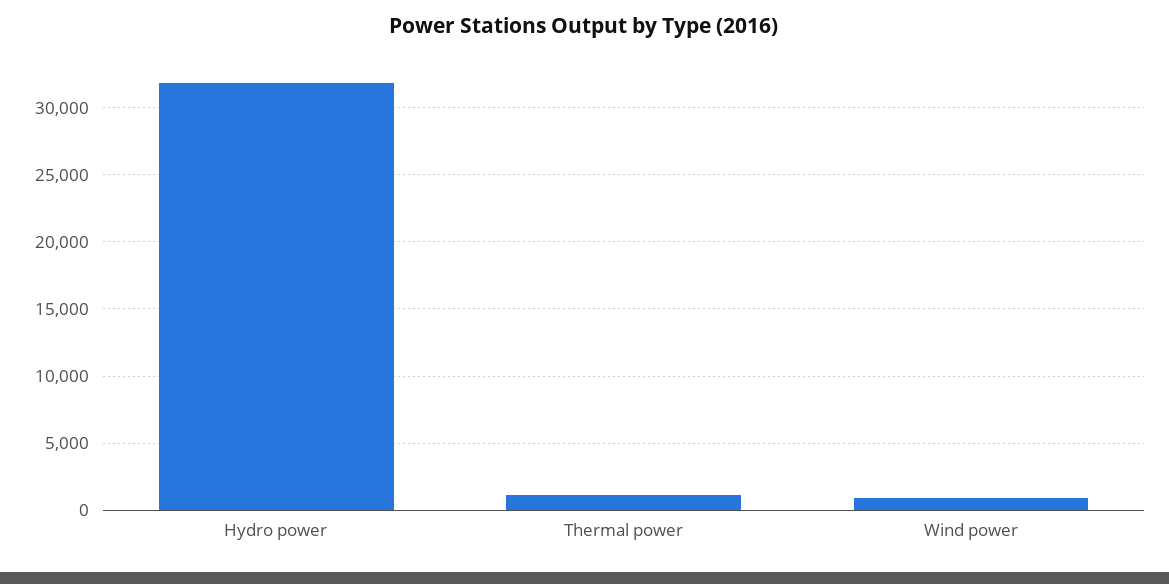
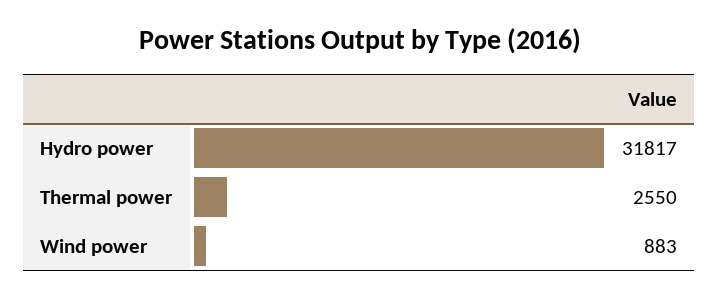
  {
    "Hydro power": 31817,
-   "Thermal power": 1000,
+   "Thermal power": 2550,
    "Wind power": 883
  }

